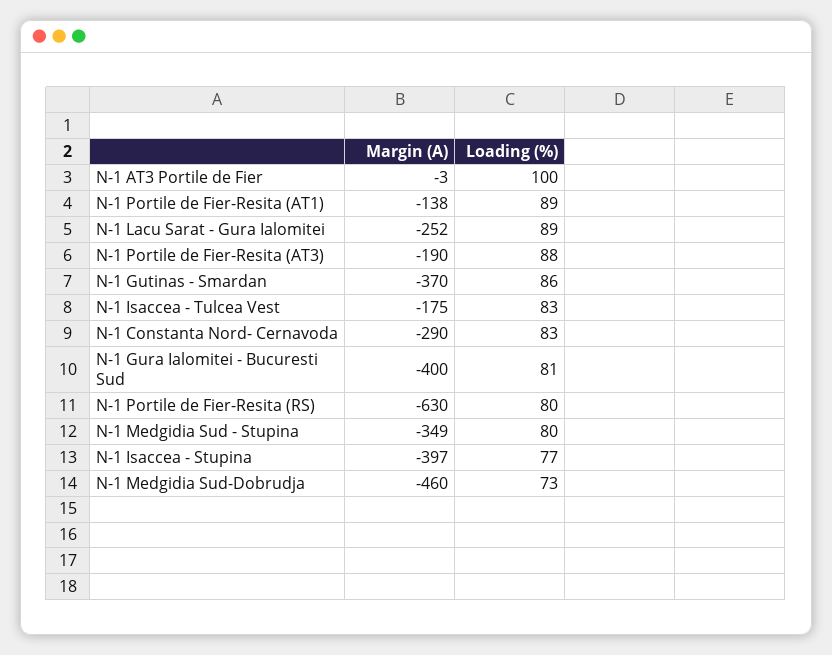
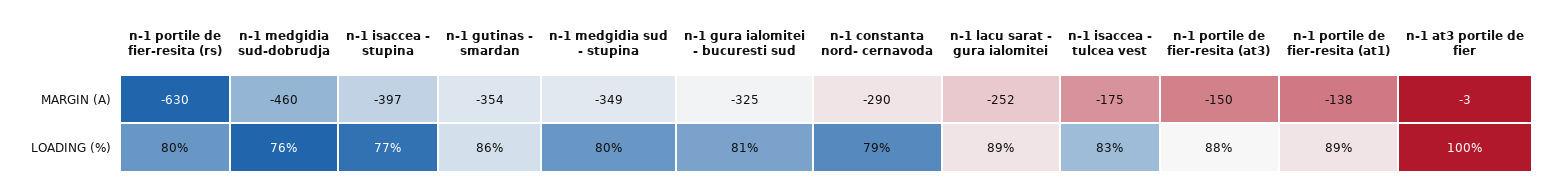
  {
    "Margin (A)": {
      "N-1 AT3 Portile de Fier": -3,
      "N-1 Portile de Fier-Resita (AT1)": -138,
      "N-1 Lacu Sarat - Gura Ialomitei": -252,
-     "N-1 Portile de Fier-Resita (AT3)": -190,
+     "N-1 Portile de Fier-Resita (AT3)": -150,
-     "N-1 Gutinas - Smardan": -370,
+     "N-1 Gutinas - Smardan": -354,
      "N-1 Isaccea - Tulcea Vest": -175,
      "N-1 Constanta Nord- Cernavoda": -290,
-     "N-1 Gura Ialomitei - Bucuresti Sud": -400,
+     "N-1 Gura Ialomitei - Bucuresti Sud": -325,
      "N-1 Portile de Fier-Resita (RS)": -630,
      "N-1 Medgidia Sud - Stupina": -349,
      "N-1 Isaccea - Stupina": -397,
      "N-1 Medgidia Sud-Dobrudja": -460
    },
    "Loading (%)": {
      "N-1 AT3 Portile de Fier": 100,
      "N-1 Portile de Fier-Resita (AT1)": 89,
      "N-1 Lacu Sarat - Gura Ialomitei": 89,
      "N-1 Portile de Fier-Resita (AT3)": 88,
      "N-1 Gutinas - Smardan": 86,
      "N-1 Isaccea - Tulcea Vest": 83,
-     "N-1 Constanta Nord- Cernavoda": 83,
+     "N-1 Constanta Nord- Cernavoda": 79,
      "N-1 Gura Ialomitei - Bucuresti Sud": 81,
      "N-1 Portile de Fier-Resita (RS)": 80,
      "N-1 Medgidia Sud - Stupina": 80,
      "N-1 Isaccea - Stupina": 77,
-     "N-1 Medgidia Sud-Dobrudja": 73
+     "N-1 Medgidia Sud-Dobrudja": 76
    }
  }

